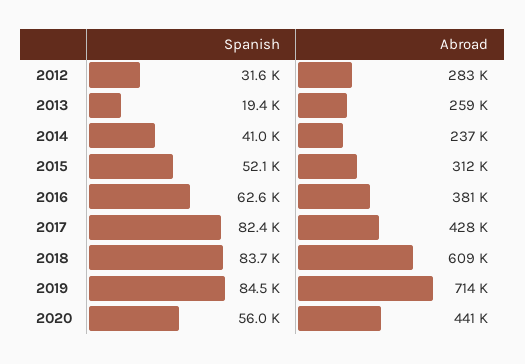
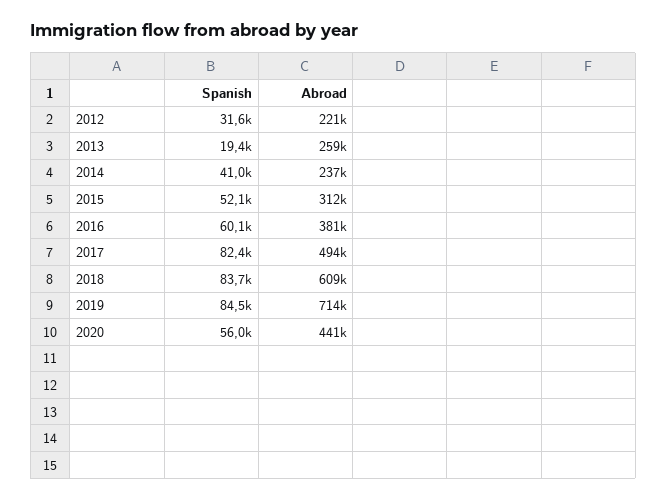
  {
    "Spanish": {
      "2012": 31600,
      "2013": 19400,
      "2014": 41000,
      "2015": 52100,
-     "2016": 62600,
+     "2016": 60100,
      "2017": 82400,
      "2018": 83700,
      "2019": 84500,
      "2020": 56000
    },
    "Abroad": {
-     "2012": 283000,
+     "2012": 221000,
      "2013": 259000,
      "2014": 237000,
      "2015": 312000,
      "2016": 381000,
-     "2017": 428000,
+     "2017": 494000,
      "2018": 609000,
      "2019": 714000,
      "2020": 441000
    }
  }

